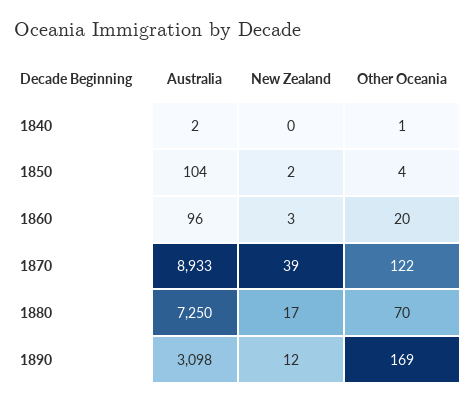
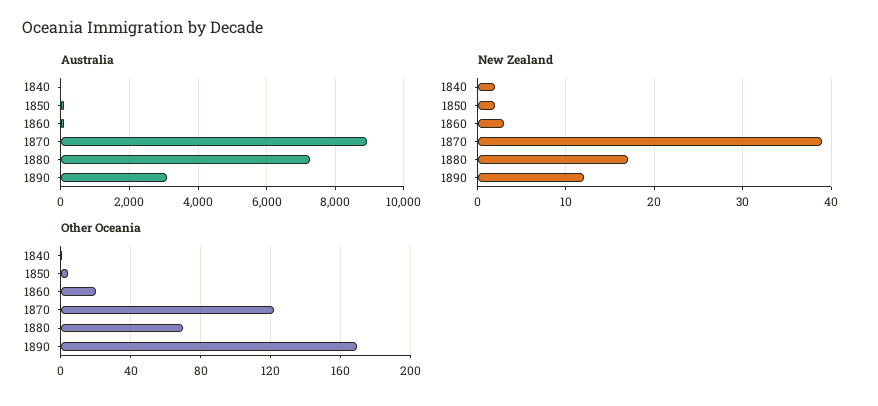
  {
    "Australia": {
      "1840": 2,
      "1850": 104,
      "1860": 96,
      "1870": 8933,
      "1880": 7250,
      "1890": 3098
    },
    "New Zealand": {
-     "1840": 0,
+     "1840": 2,
      "1850": 2,
      "1860": 3,
      "1870": 39,
      "1880": 17,
      "1890": 12
    },
    "Other Oceania": {
      "1840": 1,
      "1850": 4,
      "1860": 20,
      "1870": 122,
      "1880": 70,
      "1890": 169
    }
  }

